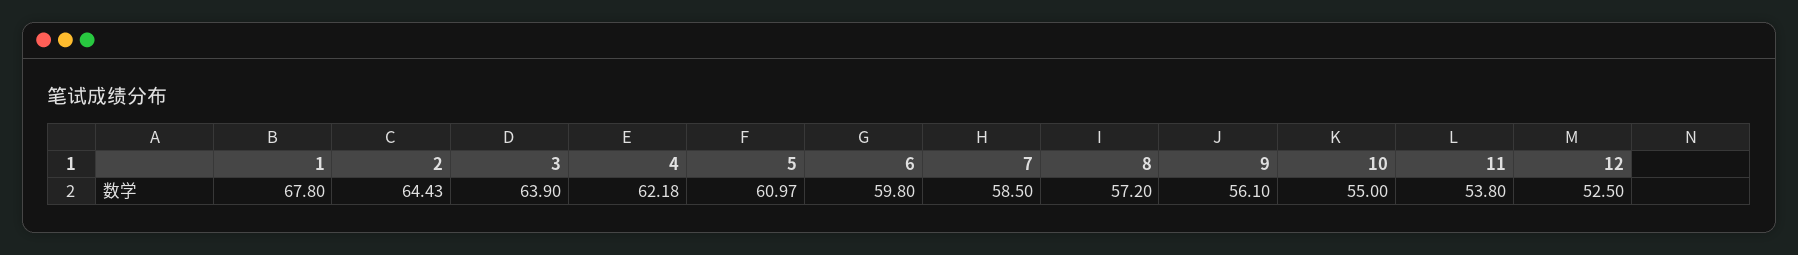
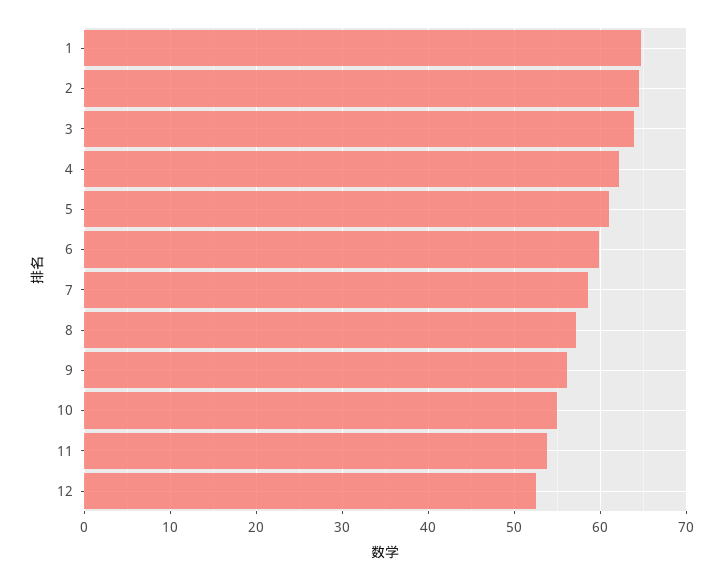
  {
-   "1": 67.8,
+   "1": 65,
    "2": 64.43,
    "3": 63.9,
    "4": 62.18,
    "5": 60.97,
    "6": 59.8,
    "7": 58.5,
    "8": 57.2,
    "9": 56.1,
    "10": 55,
    "11": 53.8,
    "12": 52.5
  }

